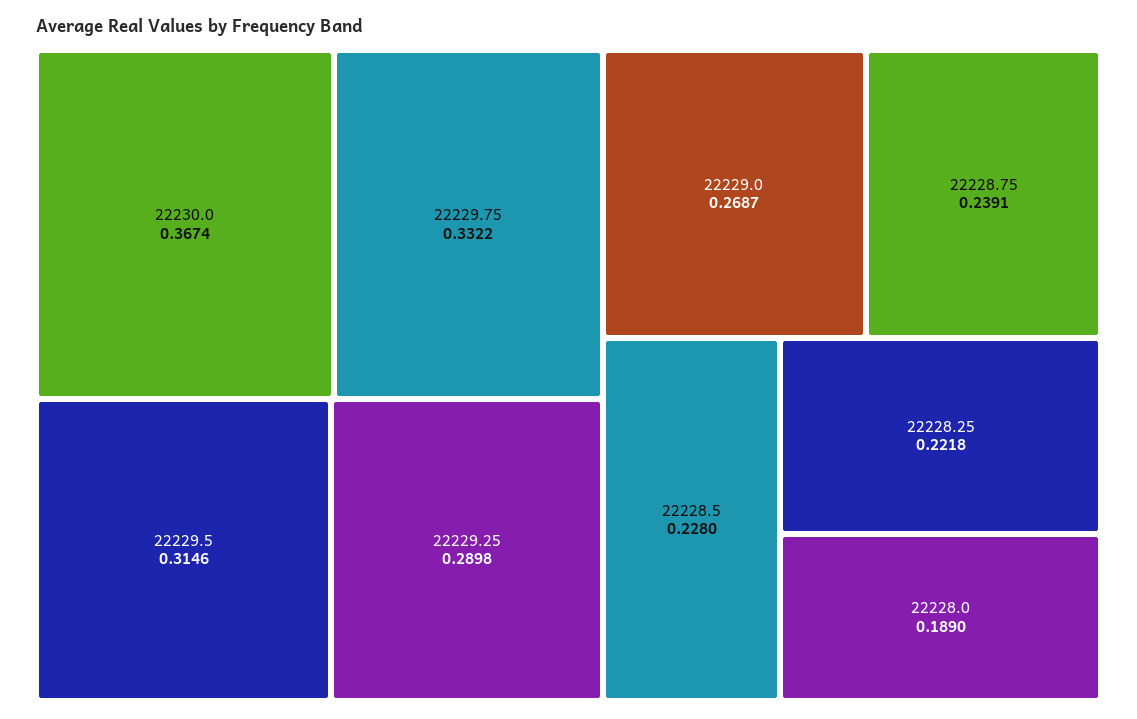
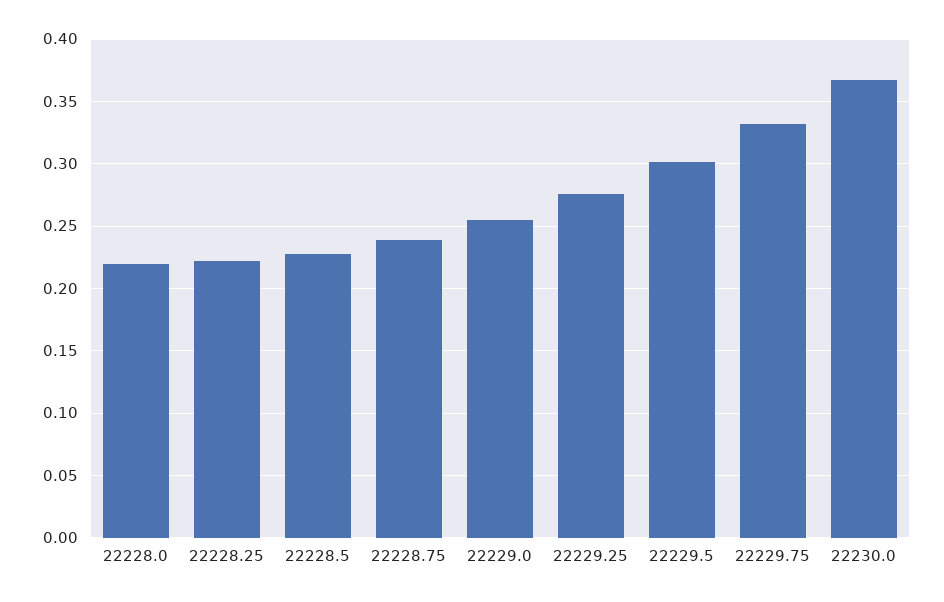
  {
    "22230.0": 0.3674,
    "22229.75": 0.3322,
-   "22229.5": 0.3146,
+   "22229.5": 0.3,
-   "22229.25": 0.2898,
+   "22229.25": 0.275,
-   "22229.0": 0.2687,
+   "22229.0": 0.255,
    "22228.75": 0.2391,
    "22228.5": 0.228,
    "22228.25": 0.2218,
-   "22228.0": 0.189
+   "22228.0": 0.22
  }

